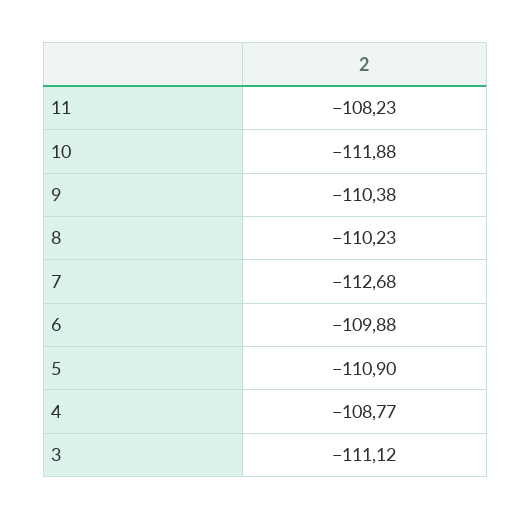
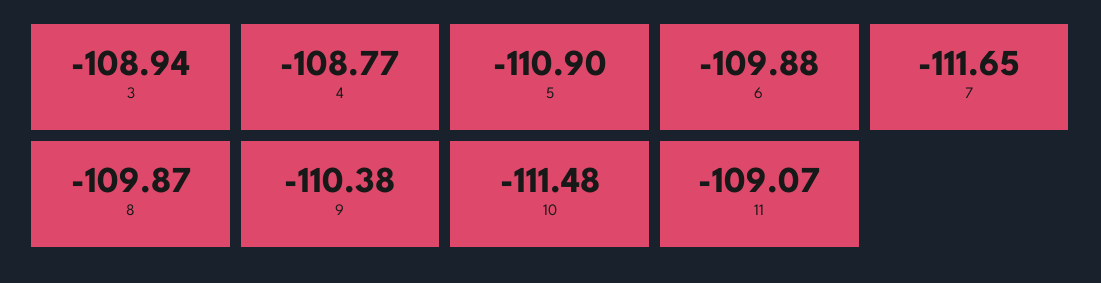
  {
-   "11": -108.23,
+   "11": -109.07,
-   "10": -111.88,
+   "10": -111.48,
    "9": -110.38,
-   "8": -110.23,
+   "8": -109.87,
-   "7": -112.68,
+   "7": -111.65,
    "6": -109.88,
    "5": -110.9,
    "4": -108.77,
-   "3": -111.12
+   "3": -108.94
  }

